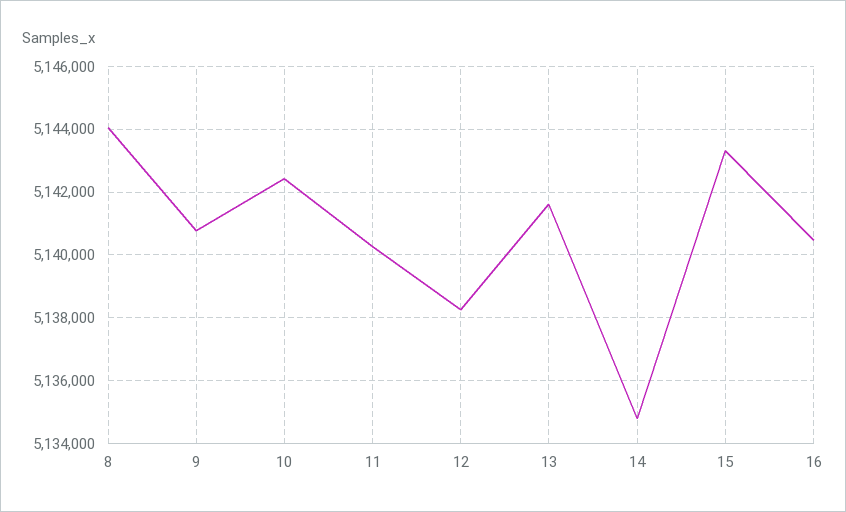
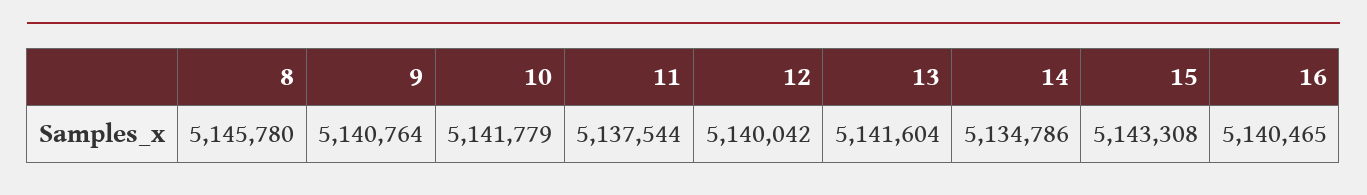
  {
-   "8": 5144000,
+   "8": 5145780,
    "9": 5140764,
-   "10": 5142400,
+   "10": 5141779,
-   "11": 5140200,
+   "11": 5137544,
-   "12": 5138200,
+   "12": 5140042,
    "13": 5141604,
    "14": 5134786,
    "15": 5143308,
    "16": 5140465
  }

